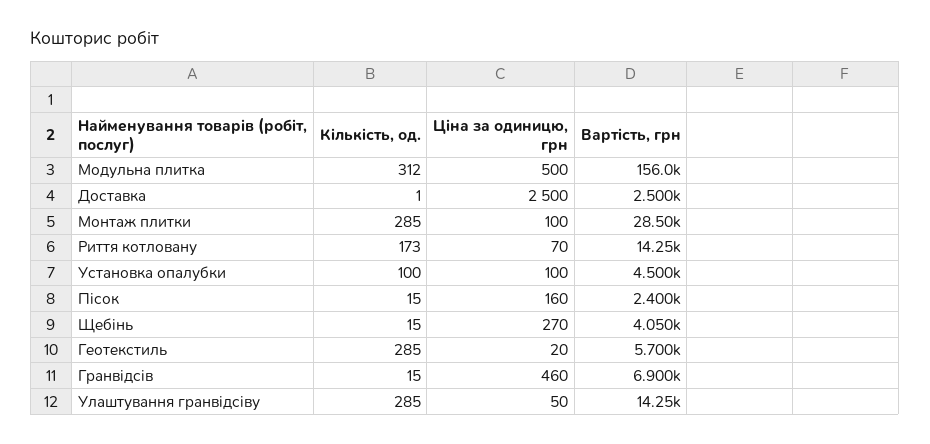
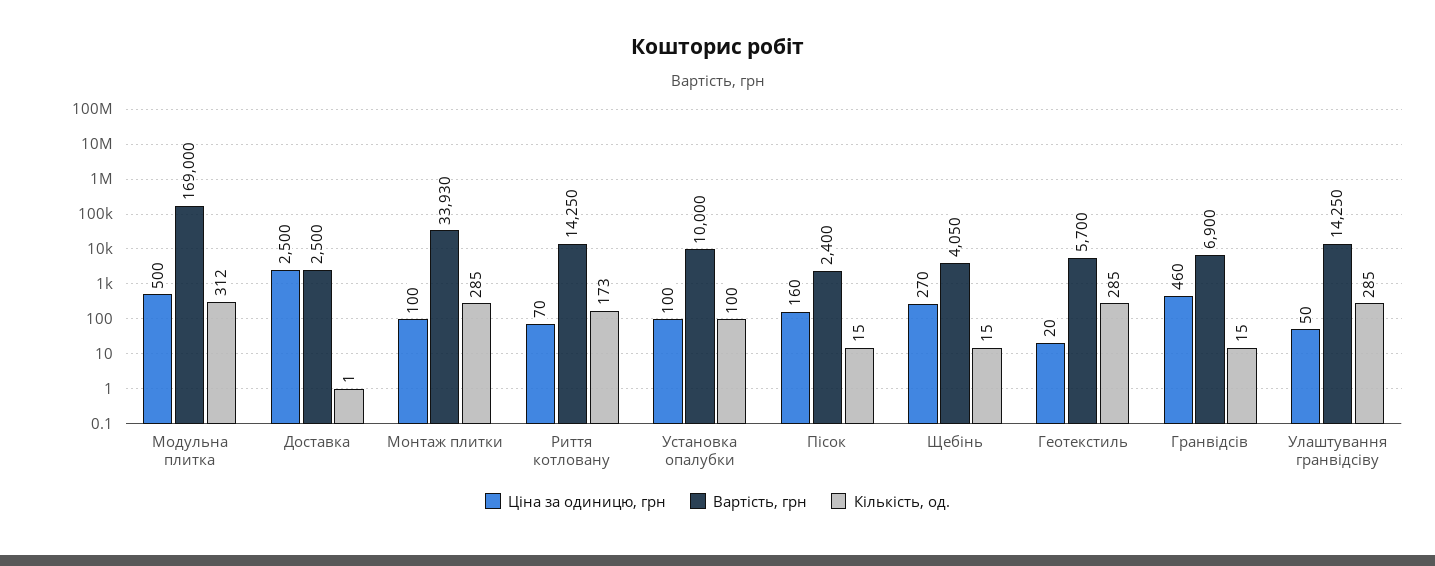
  {
    "Кількість, од.": {
      "Модульна плитка": 312,
      "Доставка": 1,
      "Монтаж плитки": 285,
      "Риття котловану": 173,
      "Установка опалубки": 100,
      "Пісок": 15,
      "Щебінь": 15,
      "Геотекстиль": 285,
      "Гранвідсів": 15,
      "Улаштування гранвідсіву": 285
    },
    "Ціна за одиницю, грн": {
      "Модульна плитка": 500,
      "Доставка": 2500,
      "Монтаж плитки": 100,
      "Риття котловану": 70,
      "Установка опалубки": 100,
      "Пісок": 160,
      "Щебінь": 270,
      "Геотекстиль": 20,
      "Гранвідсів": 460,
      "Улаштування гранвідсіву": 50
    },
    "Вартість, грн": {
-     "Модульна плитка": 156000,
+     "Модульна плитка": 169000,
      "Доставка": 2500,
-     "Монтаж плитки": 28500,
+     "Монтаж плитки": 33930,
      "Риття котловану": 14250,
-     "Установка опалубки": 4500,
+     "Установка опалубки": 10000,
      "Пісок": 2400,
      "Щебінь": 4050,
      "Геотекстиль": 5700,
      "Гранвідсів": 6900,
      "Улаштування гранвідсіву": 14250
    }
  }

